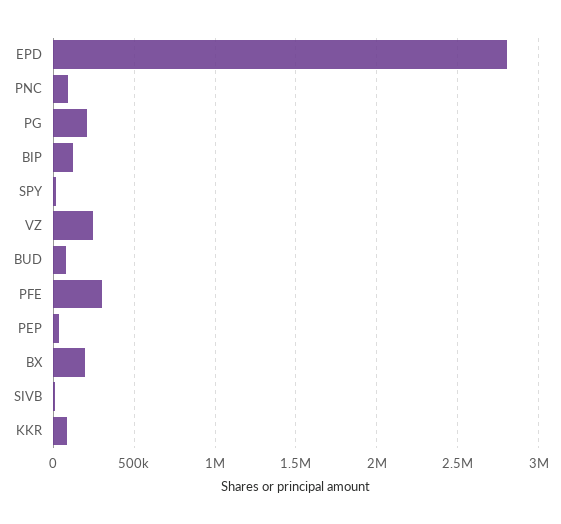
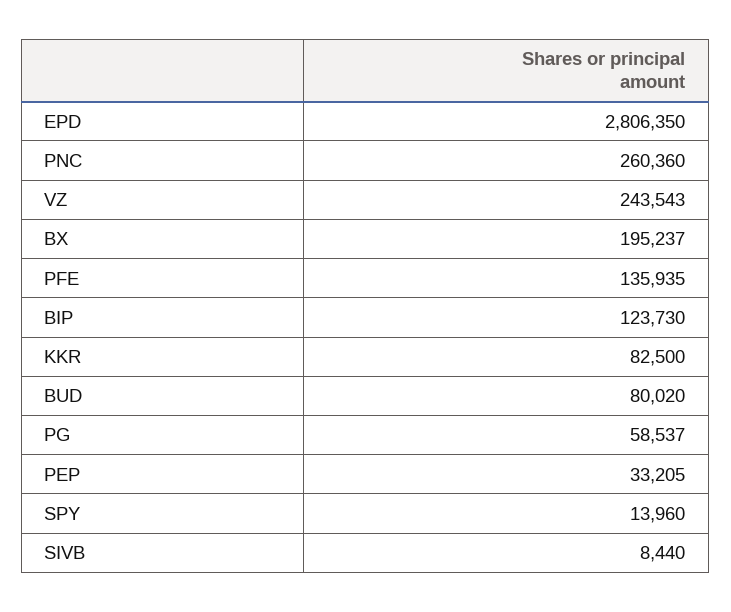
  {
    "EPD": 2806350,
-   "PNC": 100000,
+   "PNC": 260360,
-   "PG": 200000,
+   "PG": 58537,
    "BIP": 123730,
    "SPY": 13960,
    "VZ": 243543,
    "BUD": 80020,
-   "PFE": 300000,
+   "PFE": 135935,
    "PEP": 33205,
    "BX": 195237,
    "SIVB": 8440,
    "KKR": 82500
  }

